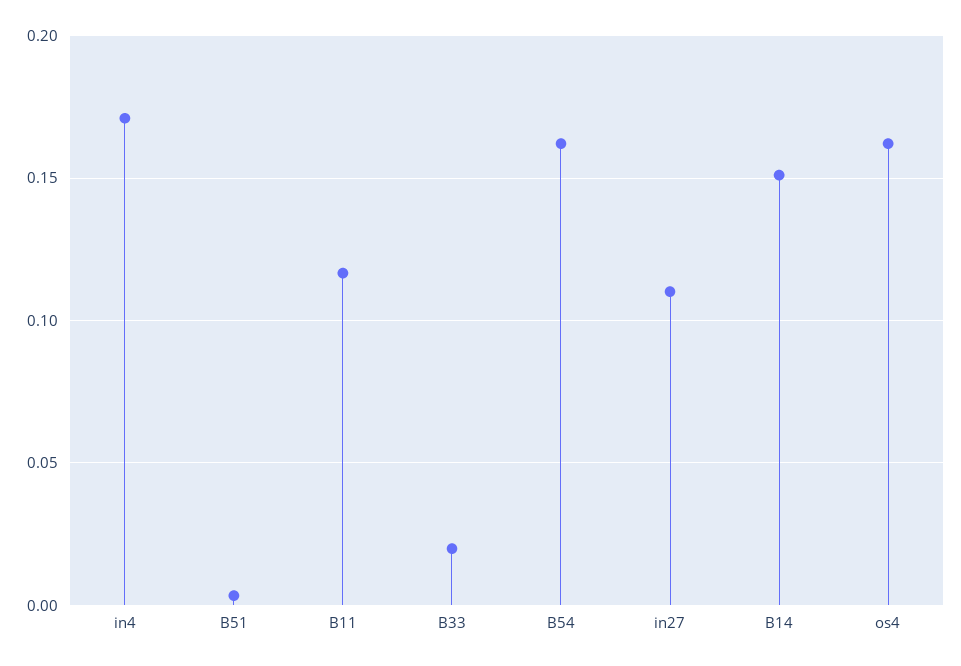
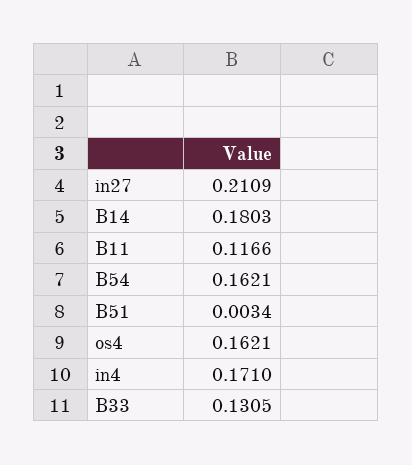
  {
    "in4": 0.171,
    "B51": 0.0034,
    "B11": 0.1166,
-   "B33": 0.02,
+   "B33": 0.1305,
    "B54": 0.1621,
-   "in27": 0.11,
+   "in27": 0.2109,
-   "B14": 0.15,
+   "B14": 0.1803,
    "os4": 0.1621
  }

